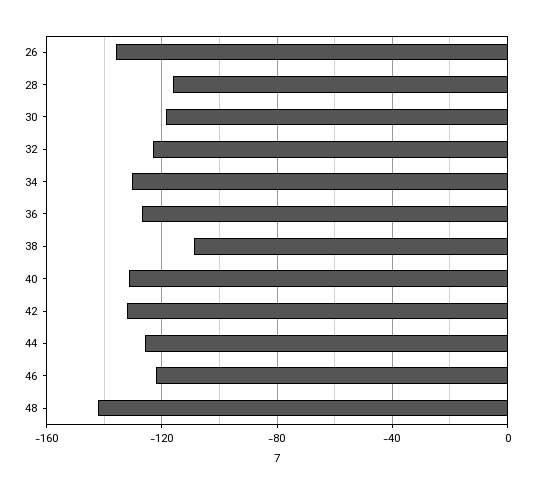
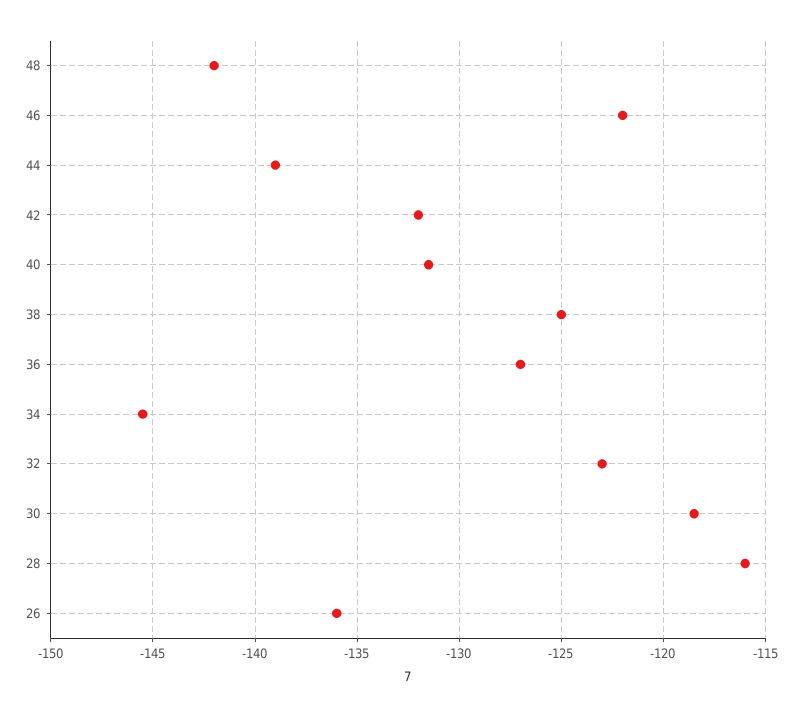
  {
    "26": -136,
    "28": -116,
    "30": -118.5,
    "32": -123,
-   "34": -130,
+   "34": -145.5,
    "36": -127,
-   "38": -110,
+   "38": -125,
    "40": -131.5,
    "42": -132,
-   "44": -125,
+   "44": -139,
    "46": -122,
    "48": -142
  }

